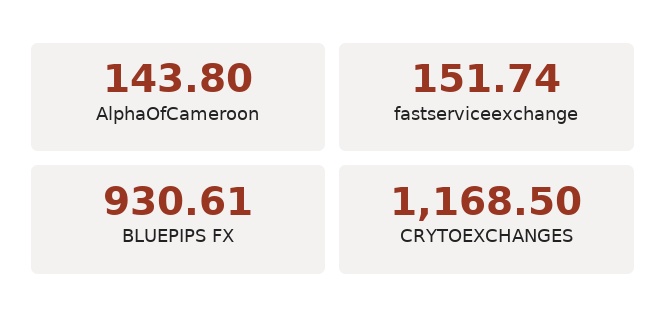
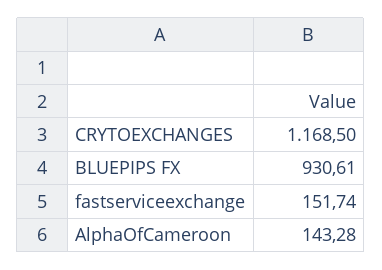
  {
-   "AlphaOfCameroon": 143.8,
+   "AlphaOfCameroon": 143.28,
    "fastserviceexchange": 151.74,
    "BLUEPIPS FX": 930.61,
    "CRYTOEXCHANGES": 1168.5
  }

